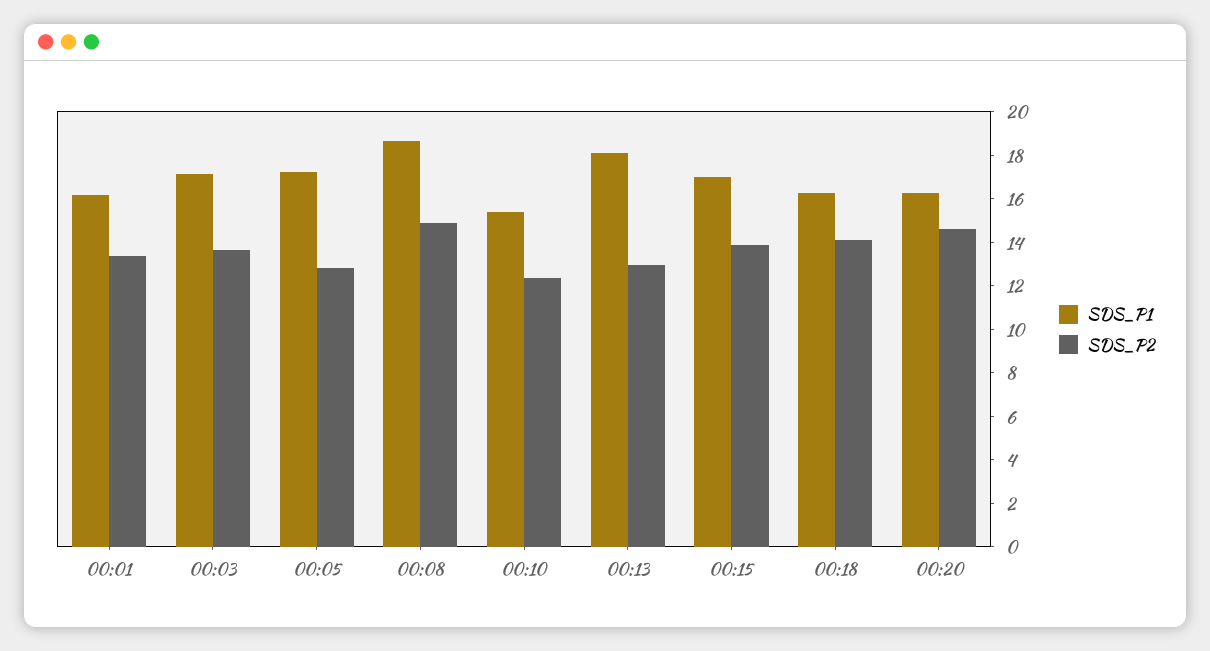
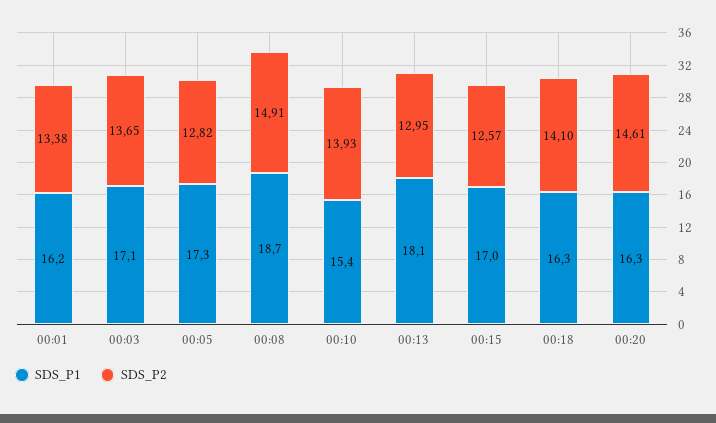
  {
    "SDS_P1": {
      "00:01": 16.2,
      "00:03": 17.1,
      "00:05": 17.3,
      "00:08": 18.7,
      "00:10": 15.4,
      "00:13": 18.1,
      "00:15": 17,
      "00:18": 16.3,
      "00:20": 16.3
    },
    "SDS_P2": {
      "00:01": 13.38,
      "00:03": 13.65,
      "00:05": 12.82,
      "00:08": 14.91,
-     "00:10": 12.5,
+     "00:10": 13.93,
      "00:13": 12.95,
-     "00:15": 14,
+     "00:15": 12.57,
      "00:18": 14.1,
      "00:20": 14.61
    }
  }

